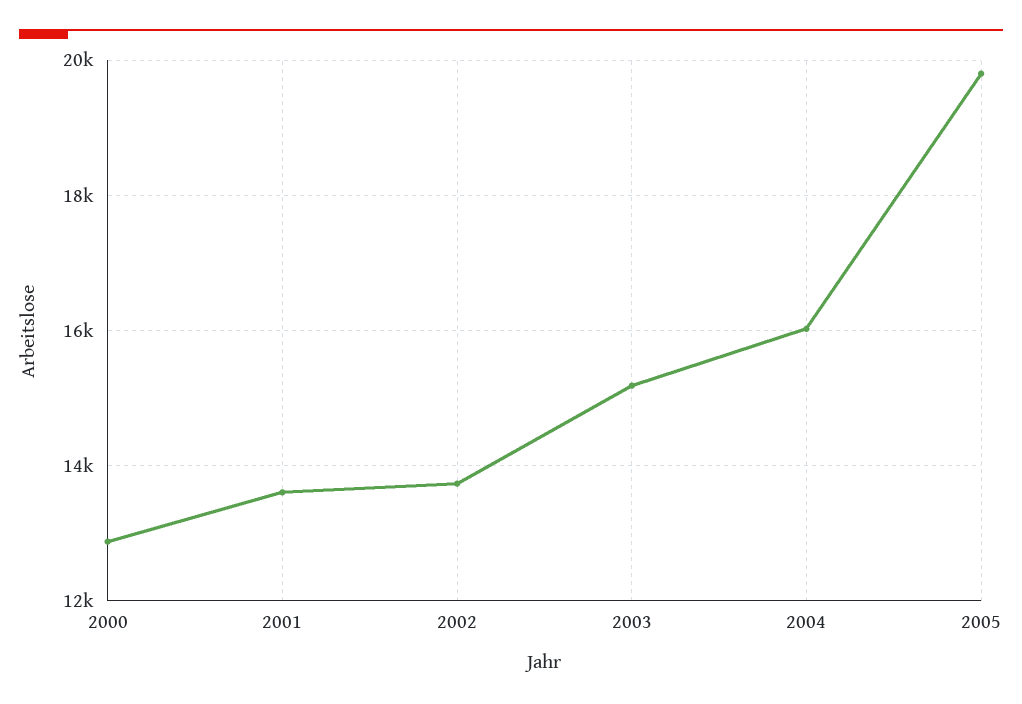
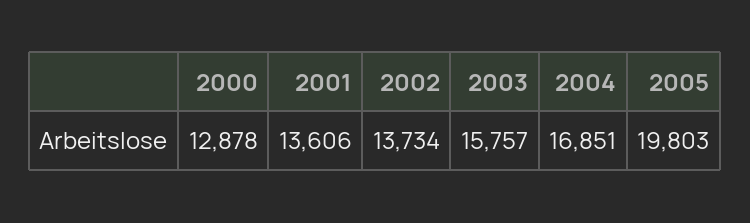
  {
    "2000": 12878,
    "2001": 13606,
    "2002": 13734,
-   "2003": 15200,
+   "2003": 15757,
-   "2004": 16000,
+   "2004": 16851,
    "2005": 19803
  }

